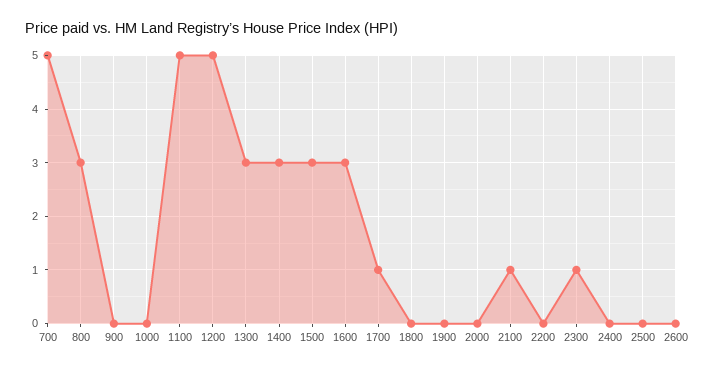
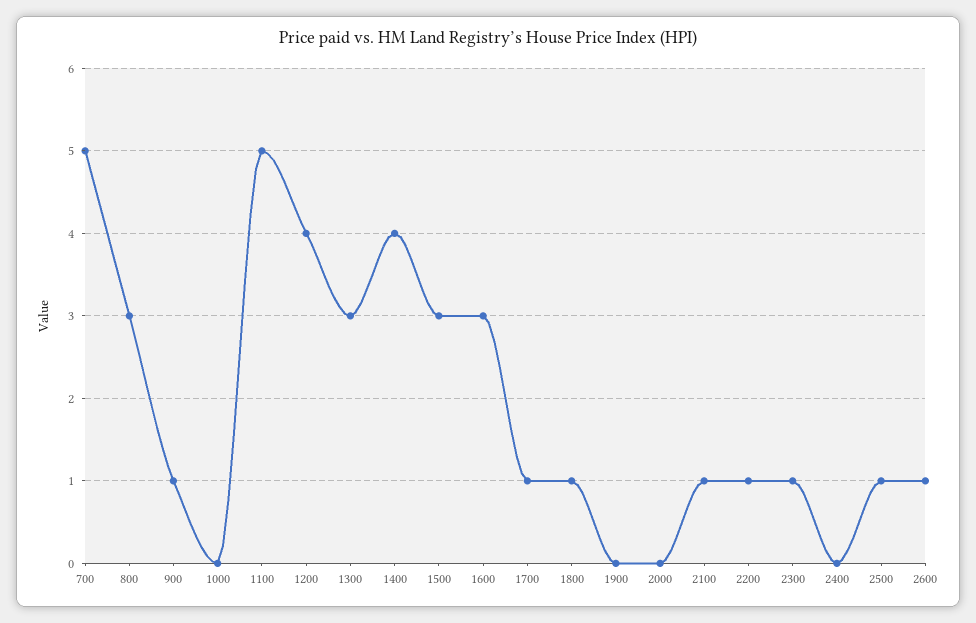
  {
    "700": 5,
    "800": 3,
-   "900": 0,
+   "900": 1,
    "1000": 0,
    "1100": 5,
-   "1200": 5,
+   "1200": 4,
    "1300": 3,
-   "1400": 3,
+   "1400": 4,
    "1500": 3,
    "1600": 3,
    "1700": 1,
-   "1800": 0,
+   "1800": 1,
    "1900": 0,
    "2000": 0,
    "2100": 1,
-   "2200": 0,
+   "2200": 1,
    "2300": 1,
    "2400": 0,
-   "2500": 0,
+   "2500": 1,
-   "2600": 0
+   "2600": 1
  }

